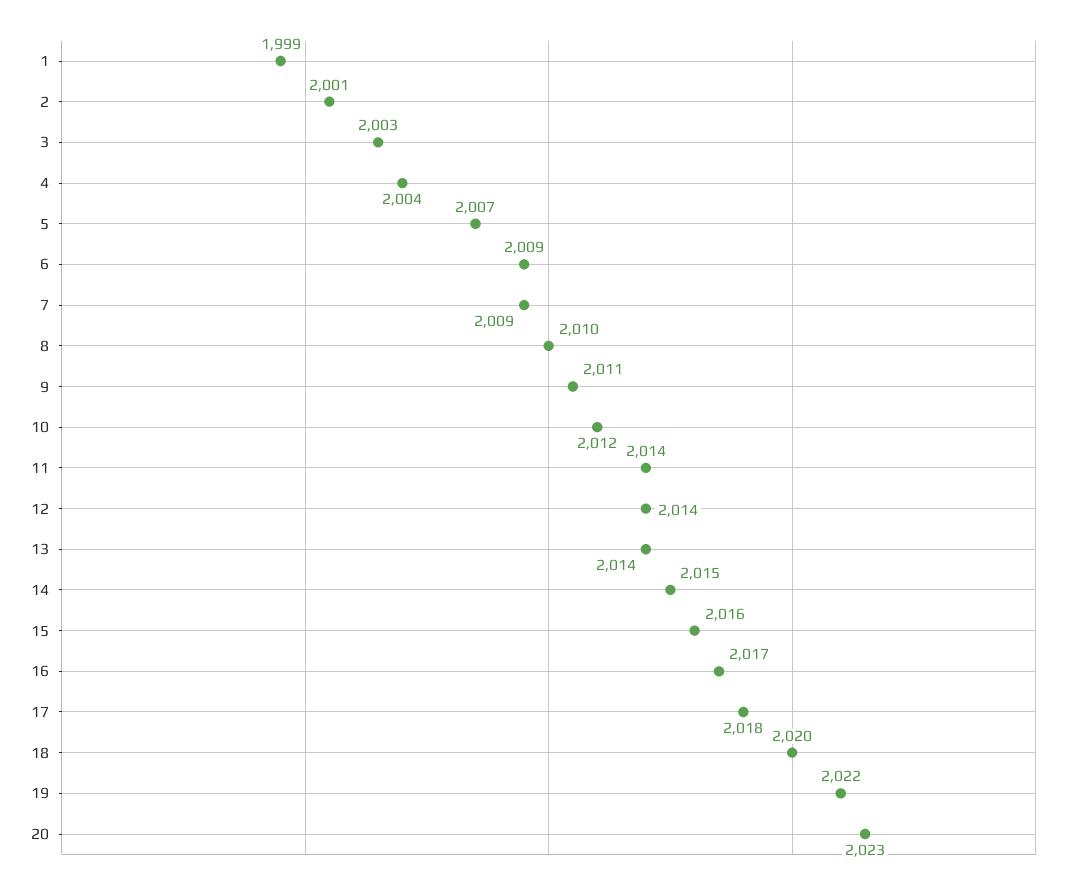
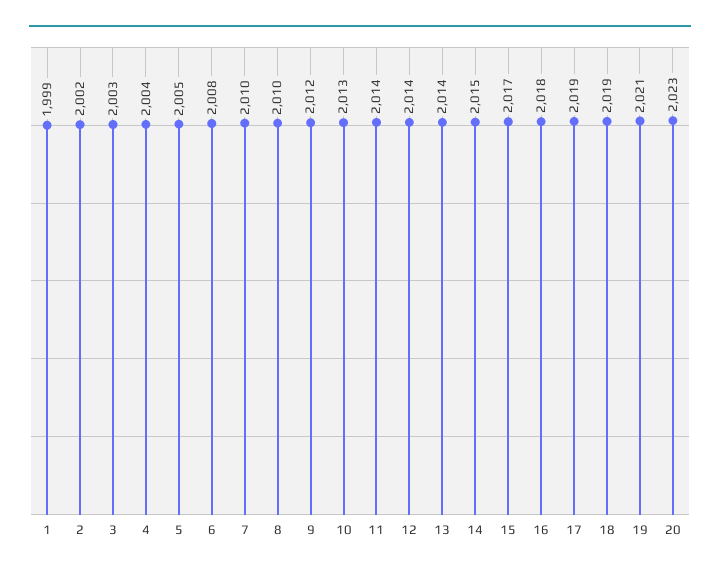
  {
    "1": 1999,
-   "2": 2001,
+   "2": 2002,
    "3": 2003,
    "4": 2004,
-   "5": 2007,
+   "5": 2005,
-   "6": 2009,
+   "6": 2008,
-   "7": 2009,
+   "7": 2010,
    "8": 2010,
-   "9": 2011,
+   "9": 2012,
-   "10": 2012,
+   "10": 2013,
    "11": 2014,
    "12": 2014,
    "13": 2014,
    "14": 2015,
-   "15": 2016,
+   "15": 2017,
-   "16": 2017,
+   "16": 2018,
-   "17": 2018,
+   "17": 2019,
-   "18": 2020,
+   "18": 2019,
-   "19": 2022,
+   "19": 2021,
    "20": 2023
  }

